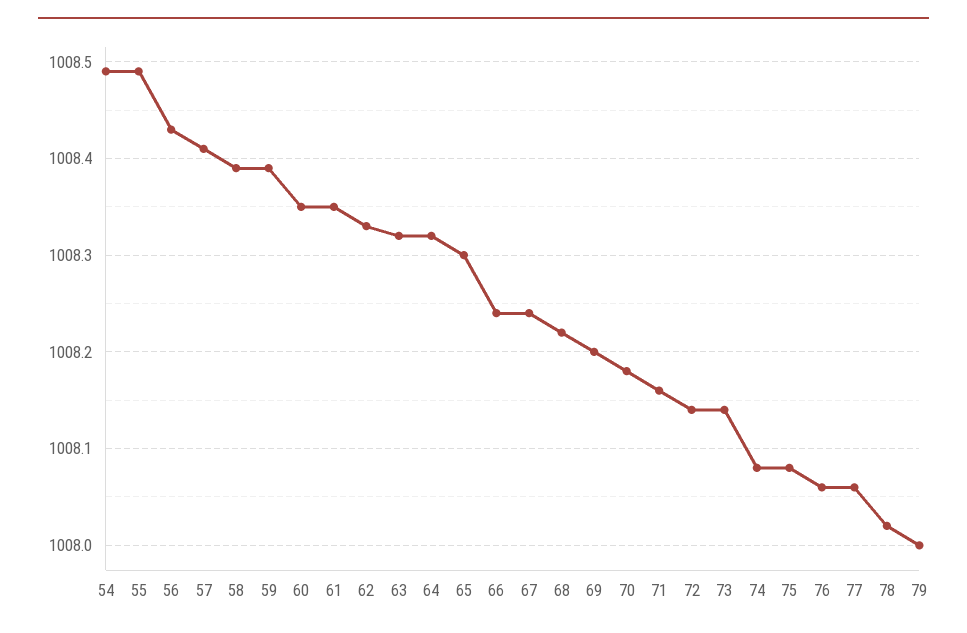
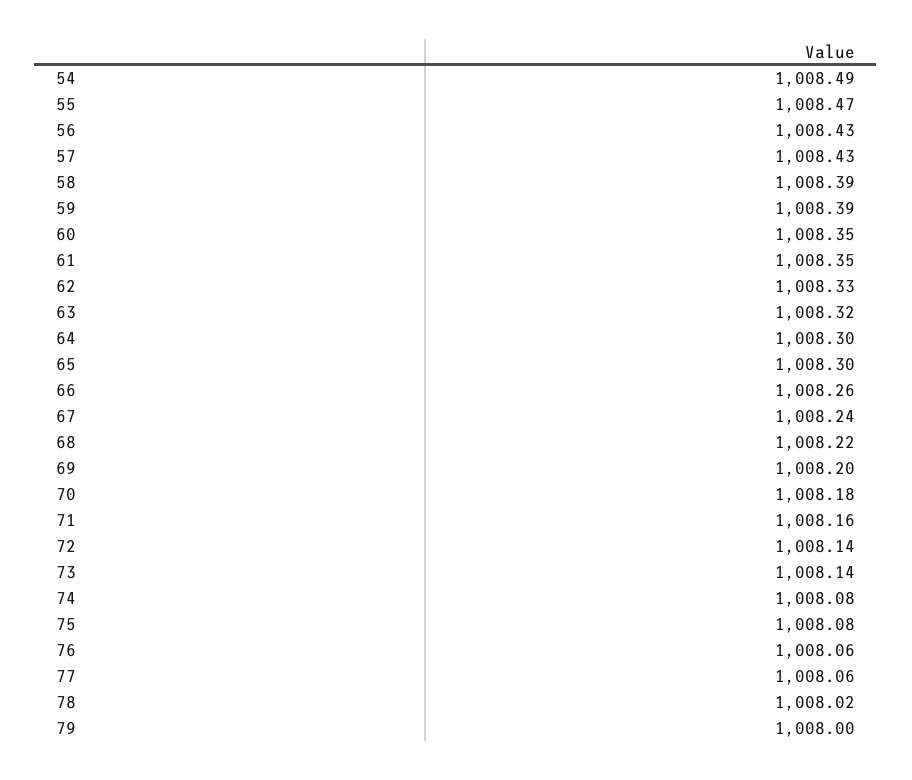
  {
    "54": 1008.49,
-   "55": 1008.49,
+   "55": 1008.47,
    "56": 1008.43,
-   "57": 1008.41,
+   "57": 1008.43,
    "58": 1008.39,
    "59": 1008.39,
    "60": 1008.35,
    "61": 1008.35,
    "62": 1008.33,
    "63": 1008.32,
-   "64": 1008.32,
+   "64": 1008.3,
    "65": 1008.3,
-   "66": 1008.24,
+   "66": 1008.26,
    "67": 1008.24,
    "68": 1008.22,
    "69": 1008.2,
    "70": 1008.18,
    "71": 1008.16,
    "72": 1008.14,
    "73": 1008.14,
    "74": 1008.08,
    "75": 1008.08,
    "76": 1008.06,
    "77": 1008.06,
    "78": 1008.02,
    "79": 1008
  }

